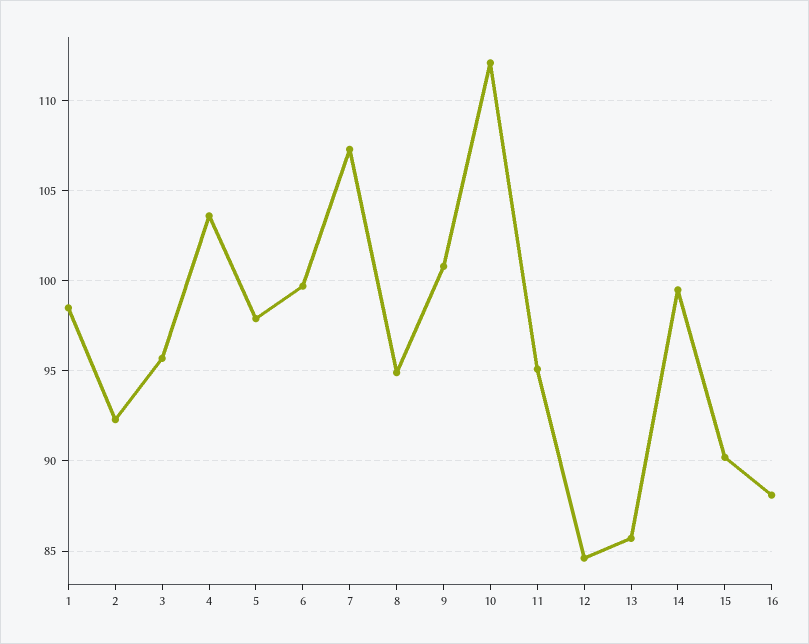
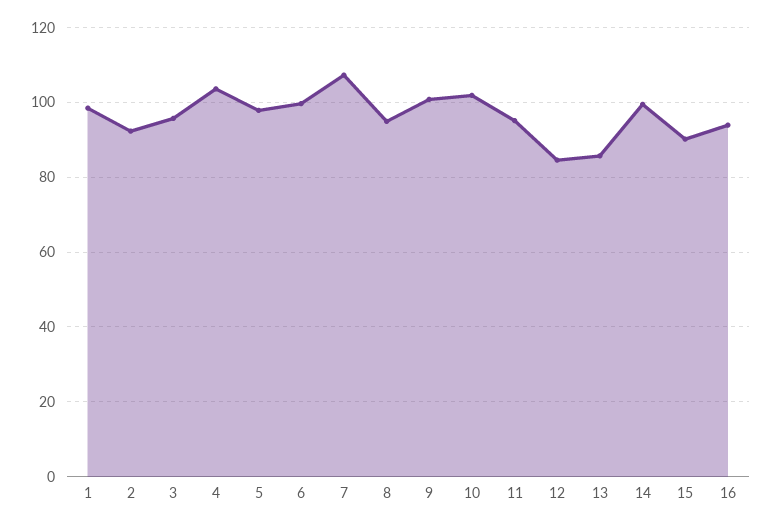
  {
    "1": 98.5,
    "2": 92.5,
    "3": 95.5,
    "4": 103.5,
    "5": 98,
    "6": 99.5,
    "7": 107.5,
    "8": 95,
    "9": 101,
-   "10": 112,
+   "10": 102,
    "11": 95,
    "12": 84.5,
    "13": 85.5,
    "14": 99.5,
    "15": 90,
-   "16": 88
+   "16": 94
  }

